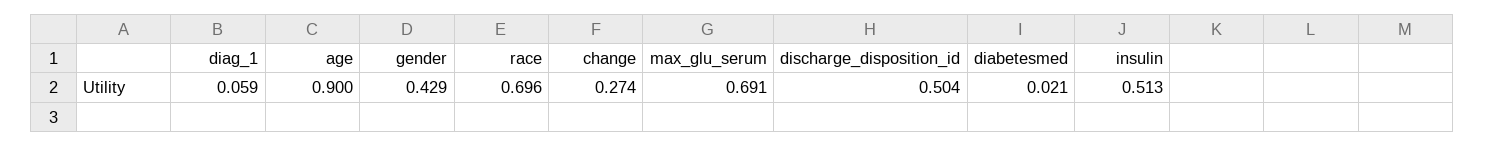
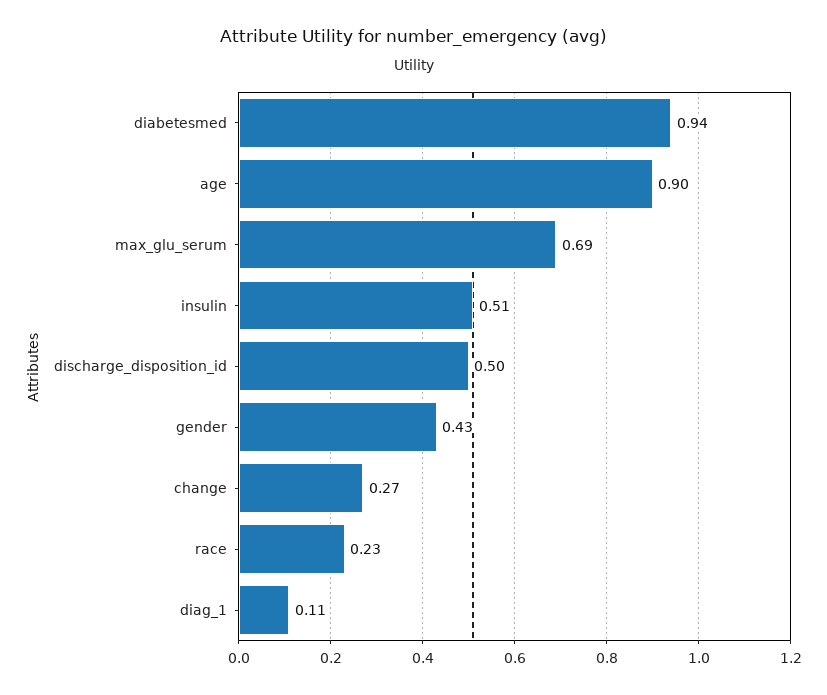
  {
-   "diag_1": 0.059,
+   "diag_1": 0.11,
    "age": 0.9,
    "gender": 0.429,
-   "race": 0.696,
+   "race": 0.23,
    "change": 0.274,
    "max_glu_serum": 0.691,
    "discharge_disposition_id": 0.504,
-   "diabetesmed": 0.021,
+   "diabetesmed": 0.94,
    "insulin": 0.513
  }

